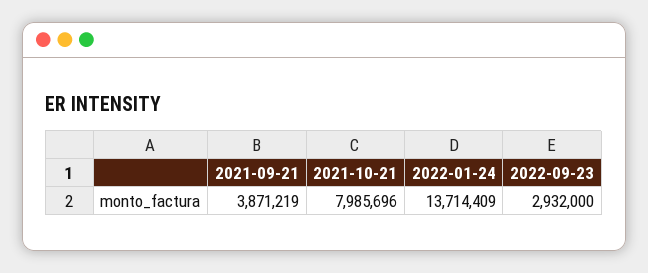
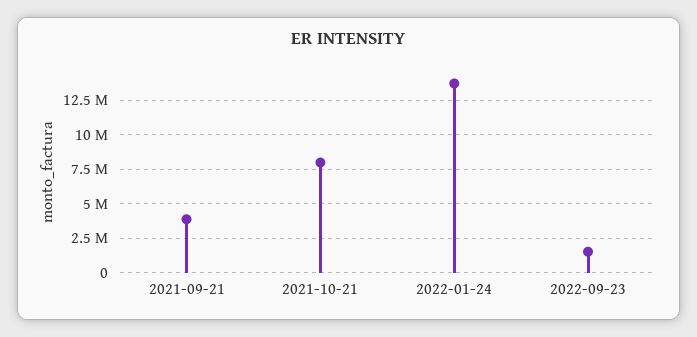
  {
    "2021-09-21": 3871219,
    "2021-10-21": 7985696,
    "2022-01-24": 13714409,
-   "2022-09-23": 2932000
+   "2022-09-23": 1500000
  }

